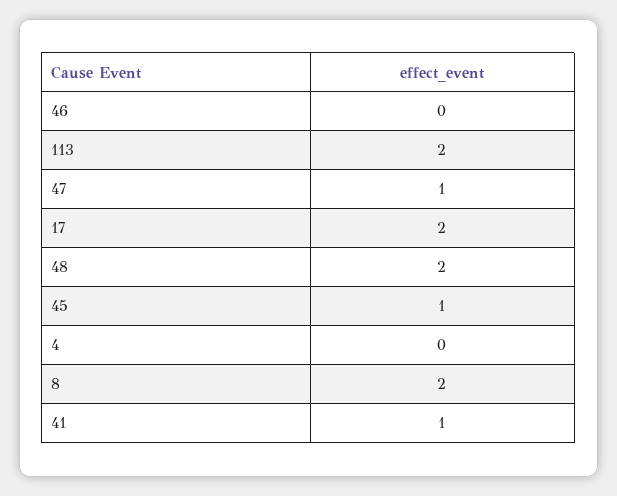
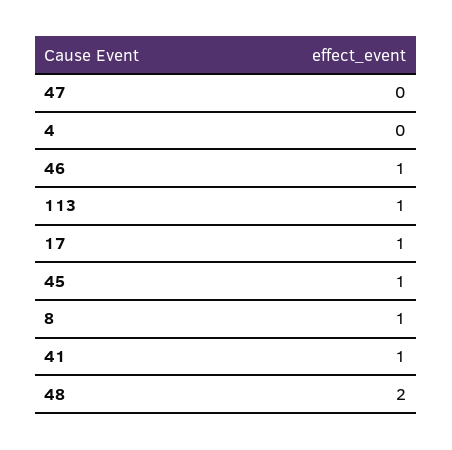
  {
-   "46": 0,
+   "46": 1,
-   "113": 2,
+   "113": 1,
-   "47": 1,
+   "47": 0,
-   "17": 2,
+   "17": 1,
    "48": 2,
    "45": 1,
    "4": 0,
-   "8": 2,
+   "8": 1,
    "41": 1
  }

